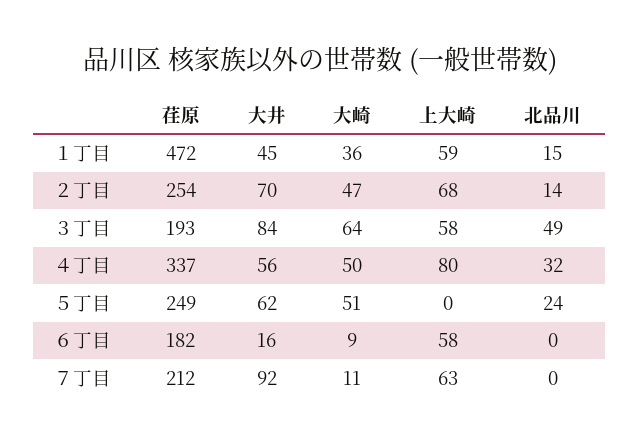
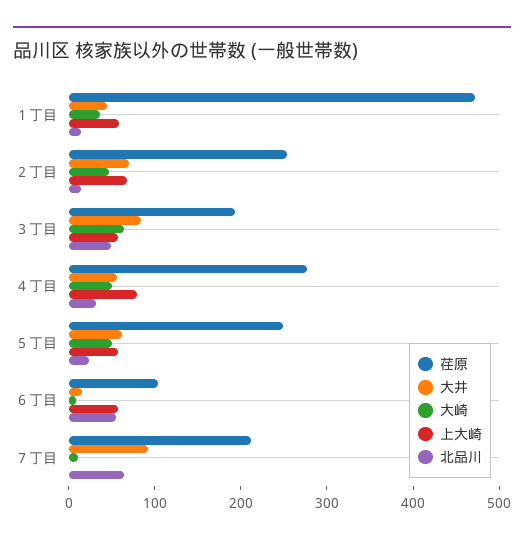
  {
    "荏原": {
      "１丁目": 472,
      "２丁目": 254,
      "３丁目": 193,
-     "４丁目": 337,
+     "４丁目": 280,
      "５丁目": 249,
-     "６丁目": 182,
+     "６丁目": 100,
      "７丁目": 212
    },
    "大井": {
      "１丁目": 45,
      "２丁目": 70,
      "３丁目": 84,
      "４丁目": 56,
      "５丁目": 62,
      "６丁目": 16,
      "７丁目": 92
    },
    "大崎": {
      "１丁目": 36,
      "２丁目": 47,
      "３丁目": 64,
      "４丁目": 50,
      "５丁目": 51,
      "６丁目": 9,
      "７丁目": 11
    },
    "上大崎": {
      "１丁目": 59,
      "２丁目": 68,
      "３丁目": 58,
      "４丁目": 80,
-     "５丁目": 0,
+     "５丁目": 60,
      "６丁目": 58,
-     "７丁目": 63
+     "７丁目": 0
    },
    "北品川": {
      "１丁目": 15,
      "２丁目": 14,
      "３丁目": 49,
      "４丁目": 32,
      "５丁目": 24,
-     "６丁目": 0,
+     "６丁目": 60,
-     "７丁目": 0
+     "７丁目": 60
    }
  }

